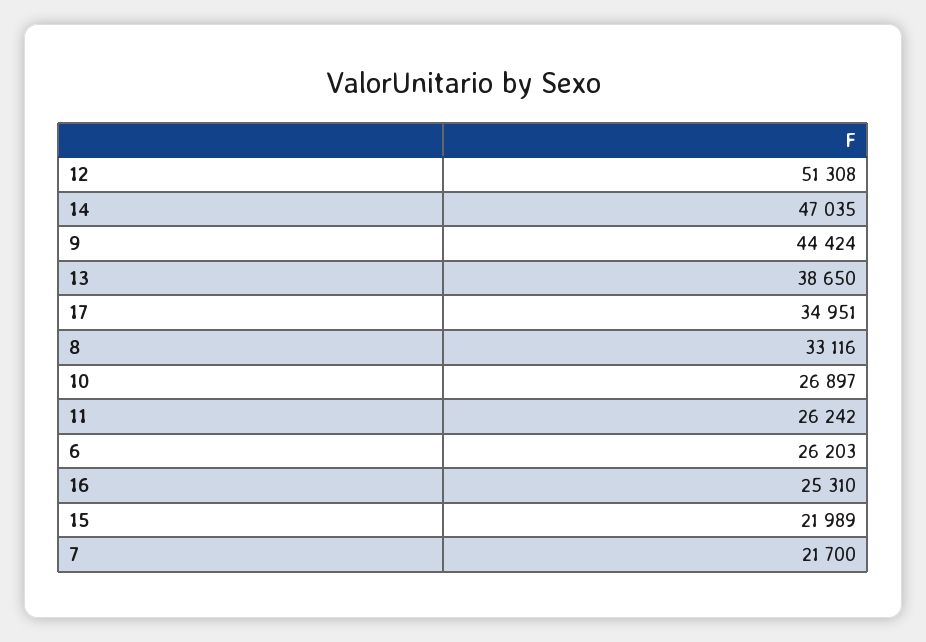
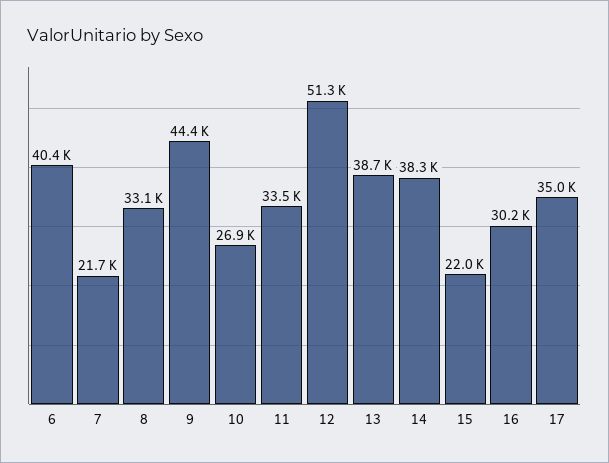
  {
    "12": 51308,
-   "14": 47035,
+   "14": 38300,
    "9": 44424,
    "13": 38650,
    "17": 34951,
    "8": 33116,
    "10": 26897,
-   "11": 26242,
+   "11": 33500,
-   "6": 26203,
+   "6": 40400,
-   "16": 25310,
+   "16": 30200,
    "15": 21989,
    "7": 21700
  }

